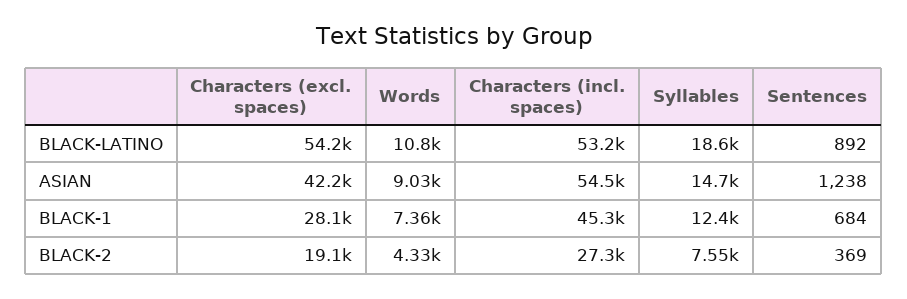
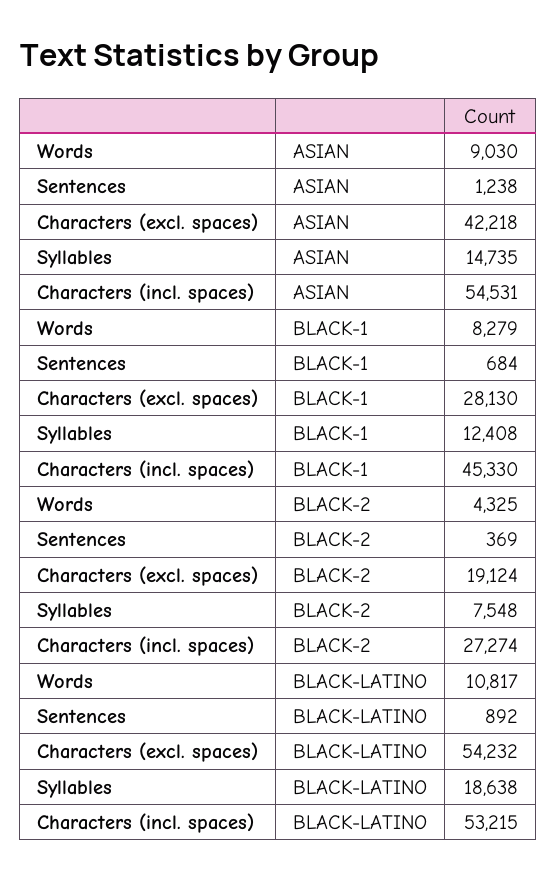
  {
    "Characters (excl. spaces)": {
      "BLACK-LATINO": 54232,
      "ASIAN": 42218,
      "BLACK-1": 28130,
      "BLACK-2": 19124
    },
    "Words": {
      "BLACK-LATINO": 10817,
      "ASIAN": 9030,
-     "BLACK-1": 7360,
+     "BLACK-1": 8279,
      "BLACK-2": 4325
    },
    "Characters (incl. spaces)": {
      "BLACK-LATINO": 53215,
      "ASIAN": 54531,
      "BLACK-1": 45330,
      "BLACK-2": 27274
    },
    "Syllables": {
      "BLACK-LATINO": 18638,
      "ASIAN": 14735,
      "BLACK-1": 12408,
      "BLACK-2": 7548
    },
    "Sentences": {
      "BLACK-LATINO": 892,
      "ASIAN": 1238,
      "BLACK-1": 684,
      "BLACK-2": 369
    }
  }

